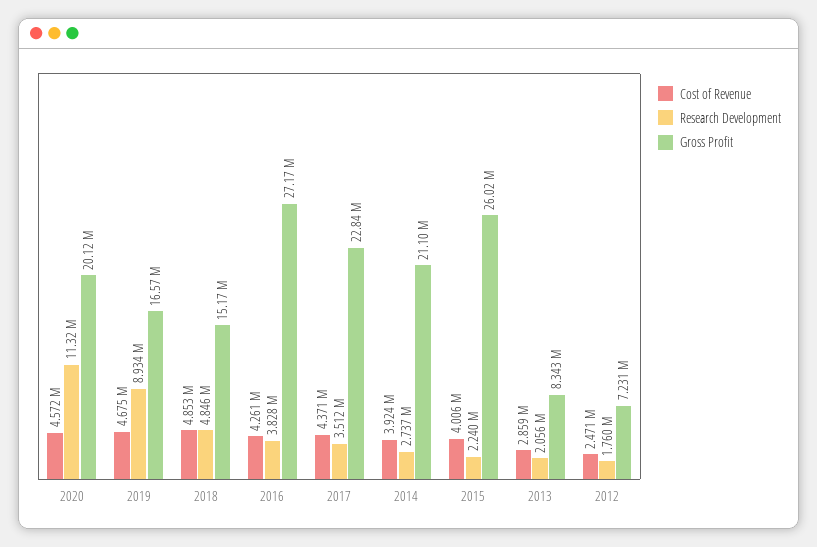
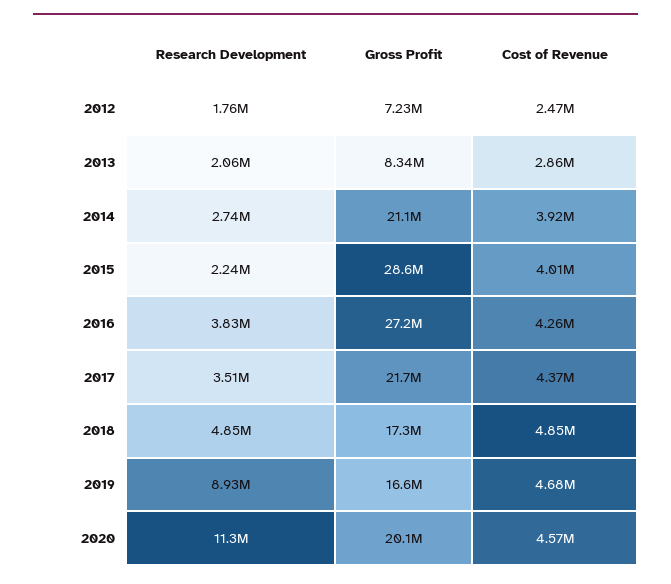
  {
    "Cost of Revenue": {
      "2020": 4572000,
      "2019": 4675000,
      "2018": 4853000,
      "2016": 4261000,
      "2017": 4371000,
      "2014": 3924000,
      "2015": 4006000,
      "2013": 2859000,
      "2012": 2471000
    },
    "Research Development": {
      "2020": 11320000,
      "2019": 8934000,
      "2018": 4846000,
      "2016": 3828000,
      "2017": 3512000,
      "2014": 2737000,
      "2015": 2240000,
      "2013": 2056000,
      "2012": 1760000
    },
    "Gross Profit": {
      "2020": 20120000,
      "2019": 16570000,
-     "2018": 15170000,
+     "2018": 17300000,
      "2016": 27170000,
-     "2017": 22840000,
+     "2017": 21700000,
      "2014": 21100000,
-     "2015": 26020000,
+     "2015": 28600000,
      "2013": 8343000,
      "2012": 7231000
    }
  }

